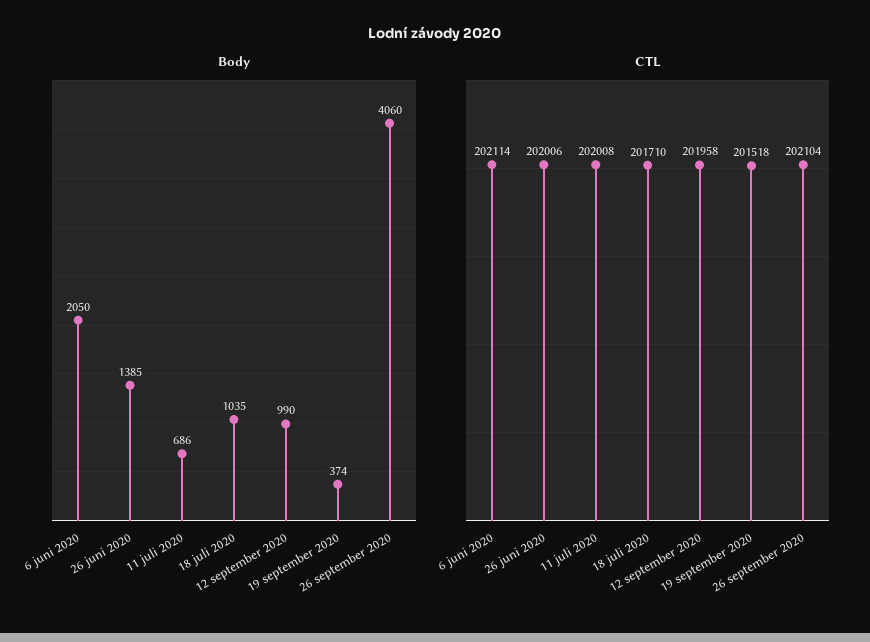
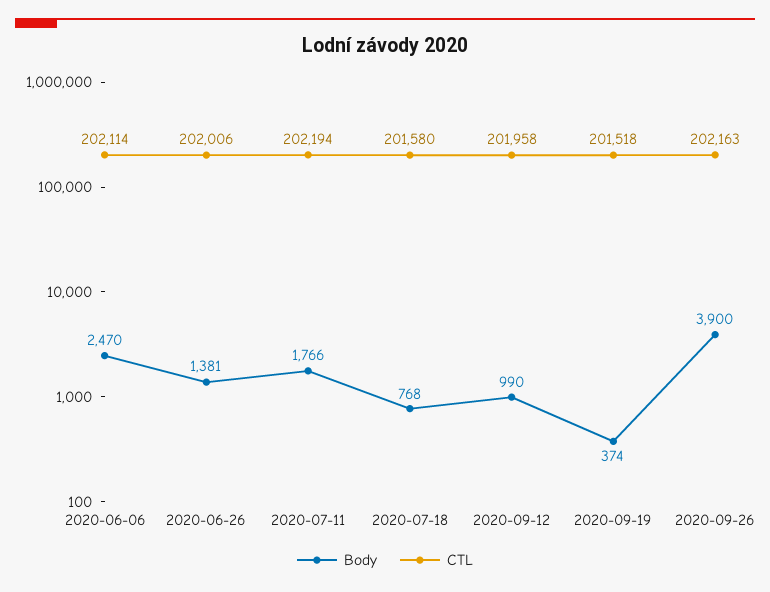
  {
    "Body": {
-     "6 juni 2020": 2050,
+     "6 juni 2020": 2470,
-     "26 juni 2020": 1385,
+     "26 juni 2020": 1381,
-     "11 juli 2020": 686,
+     "11 juli 2020": 1766,
-     "18 juli 2020": 1035,
+     "18 juli 2020": 768,
      "12 september 2020": 990,
      "19 september 2020": 374,
-     "26 september 2020": 4060
+     "26 september 2020": 3900
    },
    "CTL": {
      "6 juni 2020": 202114,
      "26 juni 2020": 202006,
-     "11 juli 2020": 202008,
+     "11 juli 2020": 202194,
-     "18 juli 2020": 201710,
+     "18 juli 2020": 201580,
      "12 september 2020": 201958,
      "19 september 2020": 201518,
-     "26 september 2020": 202104
+     "26 september 2020": 202163
    }
  }

